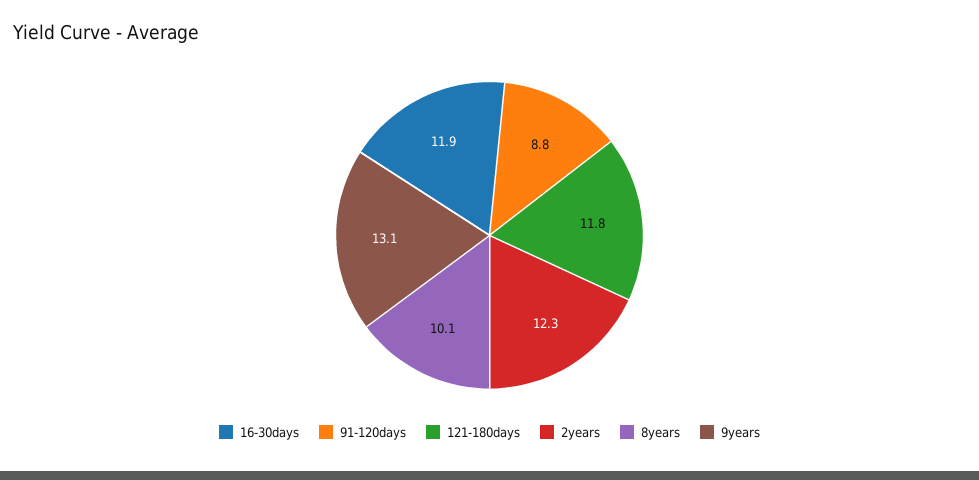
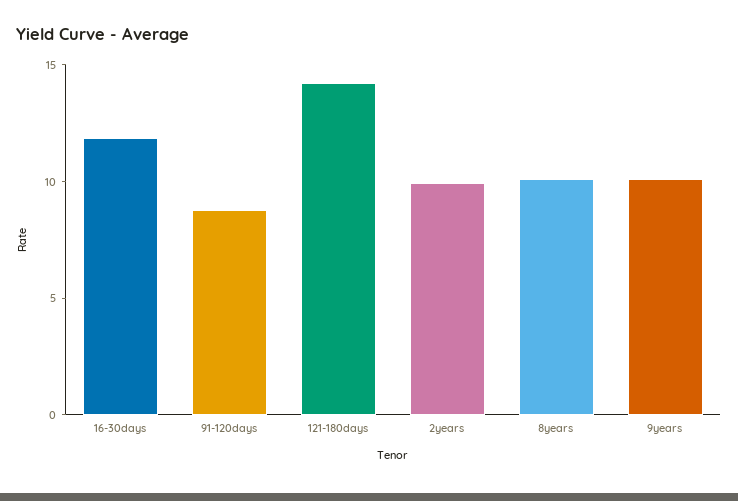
  {
    "16-30days": 11.9,
    "91-120days": 8.8,
-   "121-180days": 11.8,
+   "121-180days": 14,
-   "2years": 12.3,
+   "2years": 10,
    "8years": 10.1,
-   "9years": 13.1
+   "9years": 10
  }

